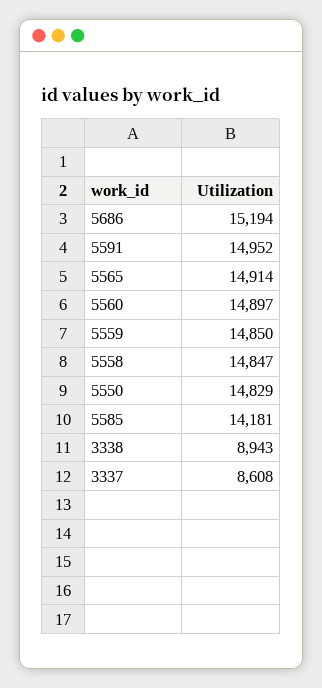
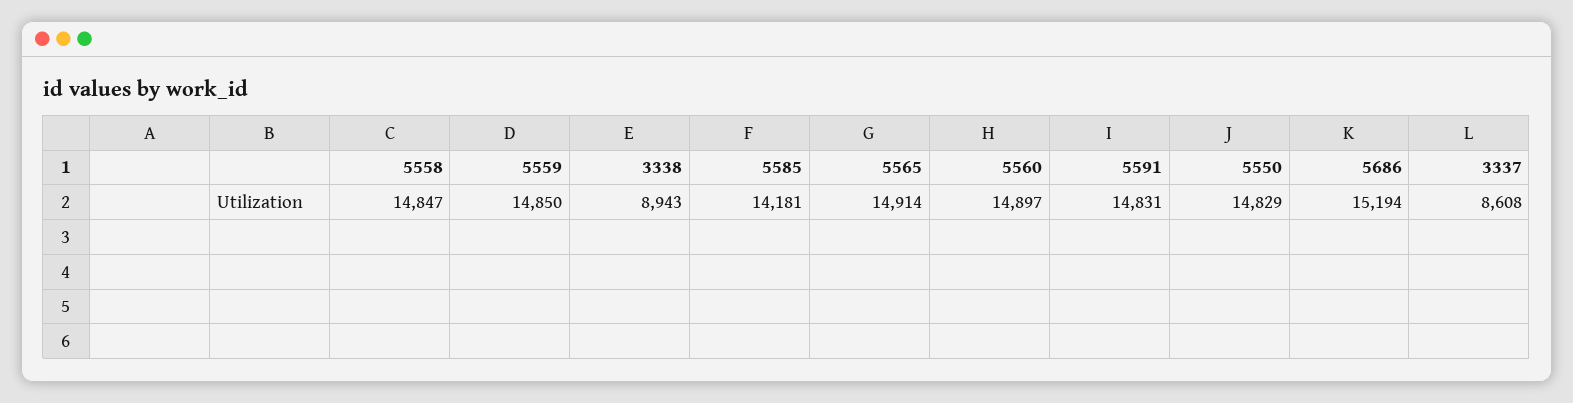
  {
    "5686": 15194,
-   "5591": 14952,
+   "5591": 14831,
    "5565": 14914,
    "5560": 14897,
    "5559": 14850,
    "5558": 14847,
    "5550": 14829,
    "5585": 14181,
    "3338": 8943,
    "3337": 8608
  }

